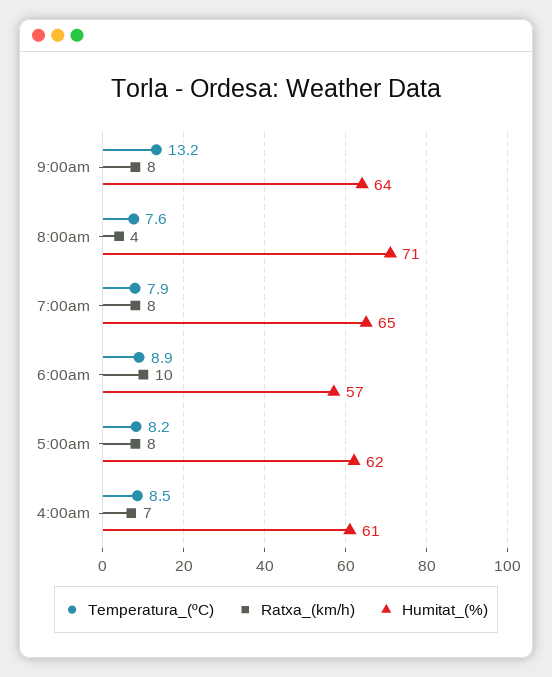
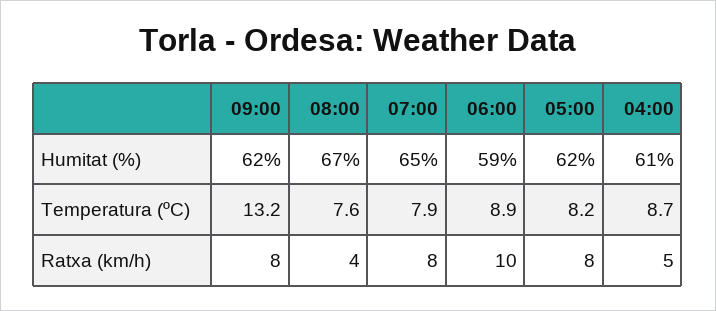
  {
    "Temperatura_(ºC)": {
      "9:00am": 13.2,
      "8:00am": 7.6,
      "7:00am": 7.9,
      "6:00am": 8.9,
      "5:00am": 8.2,
-     "4:00am": 8.5
+     "4:00am": 8.7
    },
    "Ratxa_(km/h)": {
      "9:00am": 8,
      "8:00am": 4,
      "7:00am": 8,
      "6:00am": 10,
      "5:00am": 8,
-     "4:00am": 7
+     "4:00am": 5
    },
    "Humitat_(%)": {
-     "9:00am": 64,
+     "9:00am": 62,
-     "8:00am": 71,
+     "8:00am": 67,
      "7:00am": 65,
-     "6:00am": 57,
+     "6:00am": 59,
      "5:00am": 62,
      "4:00am": 61
    }
  }

